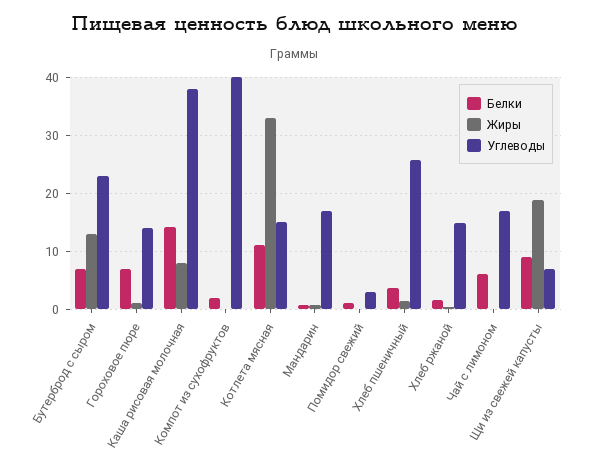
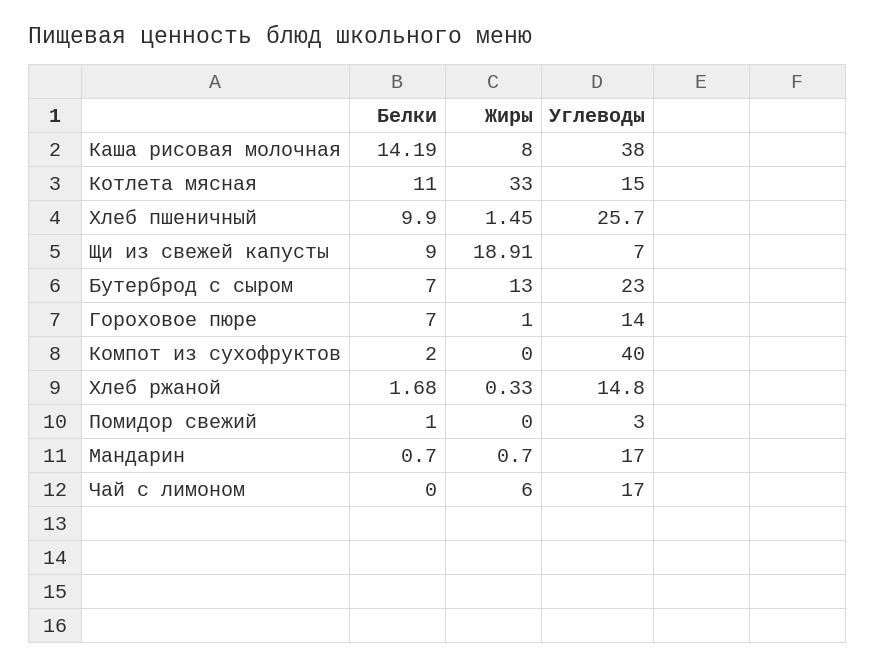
  {
    "Белки": {
      "Бутерброд с сыром": 7,
      "Гороховое пюре": 7,
      "Каша рисовая молочная": 14.19,
      "Компот из сухофруктов": 2,
      "Котлета мясная": 11,
      "Мандарин": 0.7,
      "Помидор свежий": 1,
-     "Хлеб пшеничный": 4,
+     "Хлеб пшеничный": 9.9,
      "Хлеб ржаной": 1.68,
-     "Чай с лимоном": 6,
+     "Чай с лимоном": 0,
      "Щи из свежей капусты": 9
    },
    "Жиры": {
      "Бутерброд с сыром": 13,
      "Гороховое пюре": 1,
      "Каша рисовая молочная": 8,
      "Компот из сухофруктов": 0,
      "Котлета мясная": 33,
      "Мандарин": 0.7,
      "Помидор свежий": 0,
      "Хлеб пшеничный": 1.45,
      "Хлеб ржаной": 0.33,
-     "Чай с лимоном": 0,
+     "Чай с лимоном": 6,
      "Щи из свежей капусты": 18.91
    },
    "Углеводы": {
      "Бутерброд с сыром": 23,
      "Гороховое пюре": 14,
      "Каша рисовая молочная": 38,
      "Компот из сухофруктов": 40,
      "Котлета мясная": 15,
      "Мандарин": 17,
      "Помидор свежий": 3,
      "Хлеб пшеничный": 25.7,
      "Хлеб ржаной": 14.8,
      "Чай с лимоном": 17,
      "Щи из свежей капусты": 7
    }
  }

